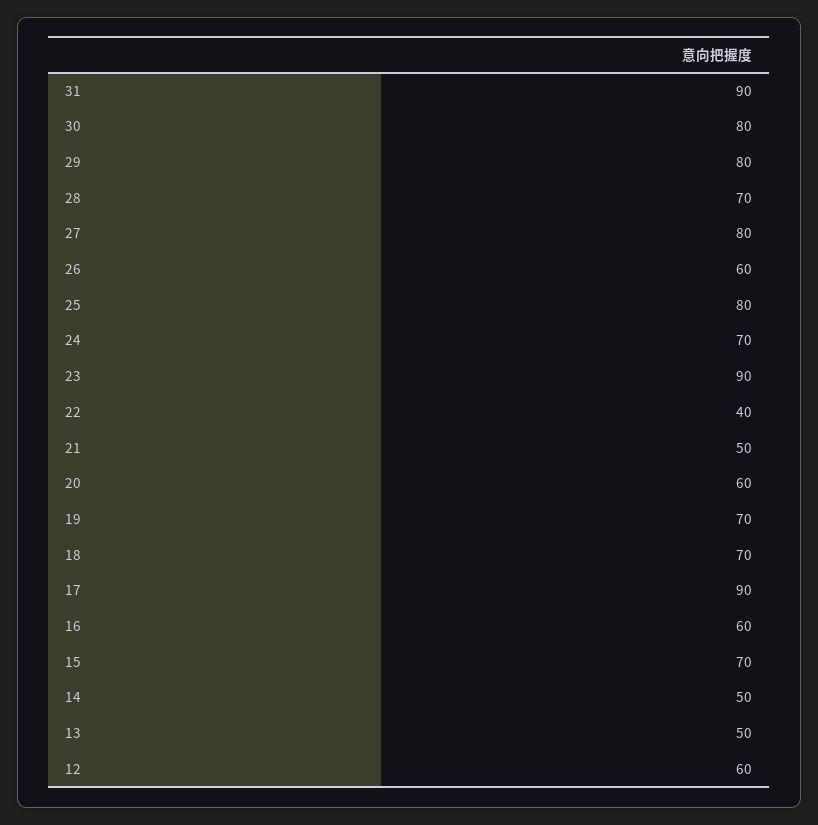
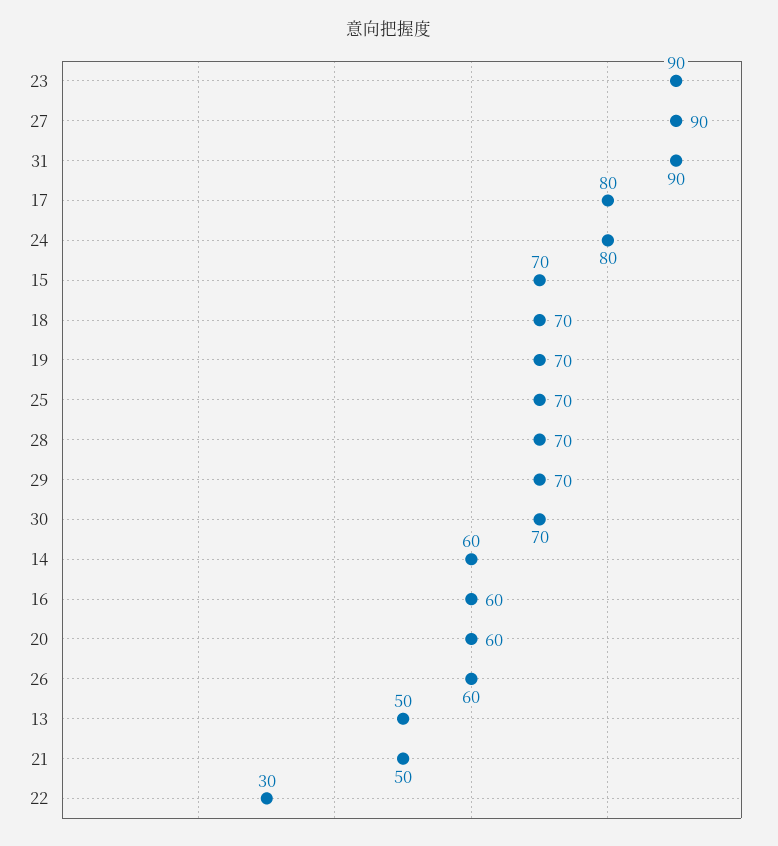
  {
    "31": 90,
-   "30": 80,
+   "30": 70,
-   "29": 80,
+   "29": 70,
    "28": 70,
-   "27": 80,
+   "27": 90,
    "26": 60,
-   "25": 80,
+   "25": 70,
-   "24": 70,
+   "24": 80,
    "23": 90,
-   "22": 40,
+   "22": 30,
    "21": 50,
    "20": 60,
    "19": 70,
    "18": 70,
-   "17": 90,
+   "17": 80,
    "16": 60,
    "15": 70,
-   "14": 50,
+   "14": 60,
-   "13": 50,
+   "13": 50
-   "12": 60
  }

